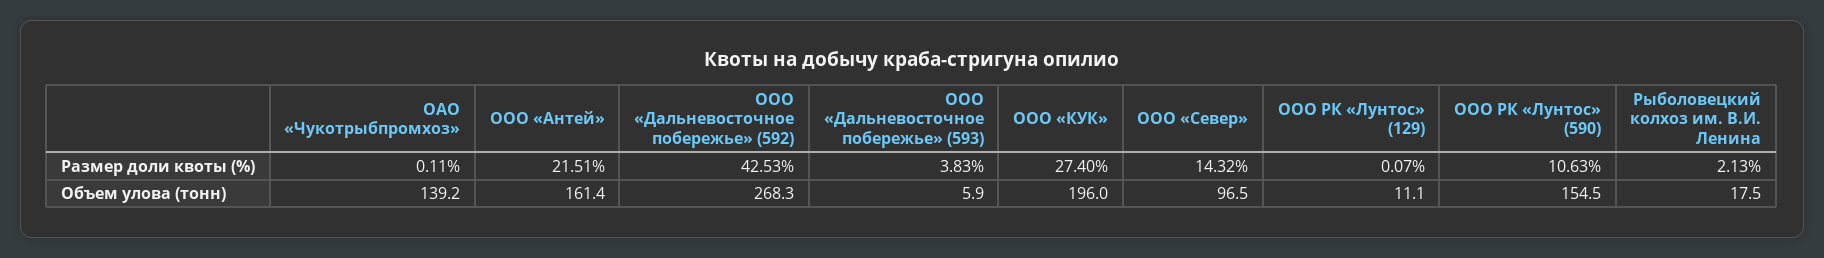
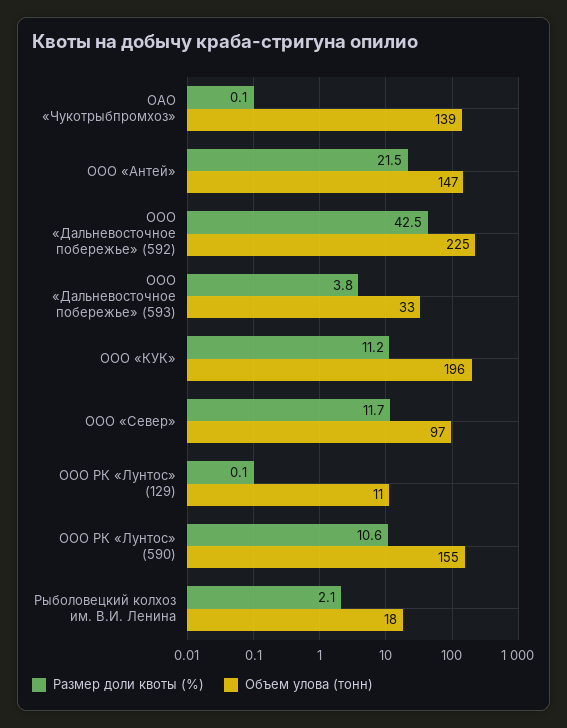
  {
    "Размер доли квоты (%)": {
      "ОАО «Чукотрыбпромхоз»": 0.11,
      "ООО «Антей»": 21.51,
      "ООО «Дальневосточное побережье» (592)": 42.53,
      "ООО «Дальневосточное побережье» (593)": 3.83,
-     "ООО «КУК»": 27.4,
+     "ООО «КУК»": 11.2,
-     "ООО «Север»": 14.32,
+     "ООО «Север»": 11.7,
      "ООО РК «Лунтос» (129)": 0.07,
      "ООО РК «Лунтос» (590)": 10.63,
      "Рыболовецкий колхоз им. В.И. Ленина": 2.13
    },
    "Объем улова (тонн)": {
      "ОАО «Чукотрыбпромхоз»": 139.2,
-     "ООО «Антей»": 161.4,
+     "ООО «Антей»": 147,
-     "ООО «Дальневосточное побережье» (592)": 268.3,
+     "ООО «Дальневосточное побережье» (592)": 225,
-     "ООО «Дальневосточное побережье» (593)": 5.9,
+     "ООО «Дальневосточное побережье» (593)": 33,
      "ООО «КУК»": 196,
      "ООО «Север»": 96.5,
      "ООО РК «Лунтос» (129)": 11.1,
      "ООО РК «Лунтос» (590)": 154.5,
      "Рыболовецкий колхоз им. В.И. Ленина": 17.5
    }
  }

